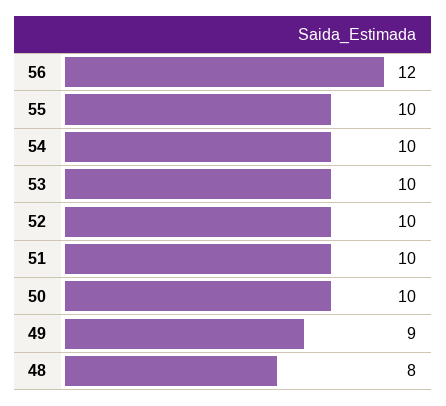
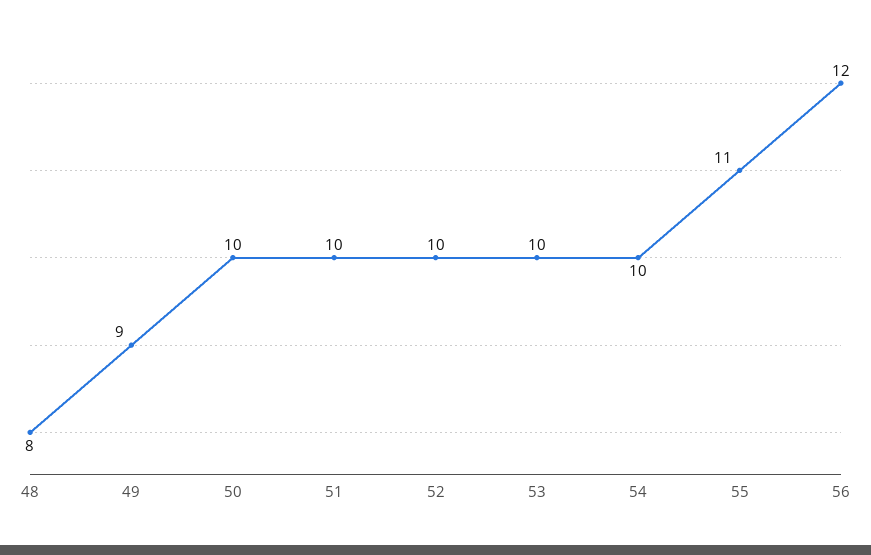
  {
    "56": 12,
-   "55": 10,
+   "55": 11,
    "54": 10,
    "53": 10,
    "52": 10,
    "51": 10,
    "50": 10,
    "49": 9,
    "48": 8
  }

